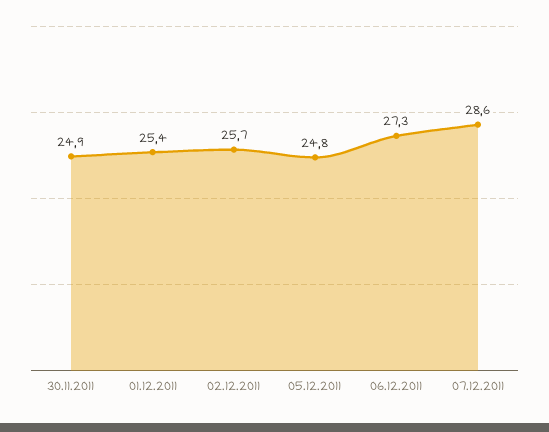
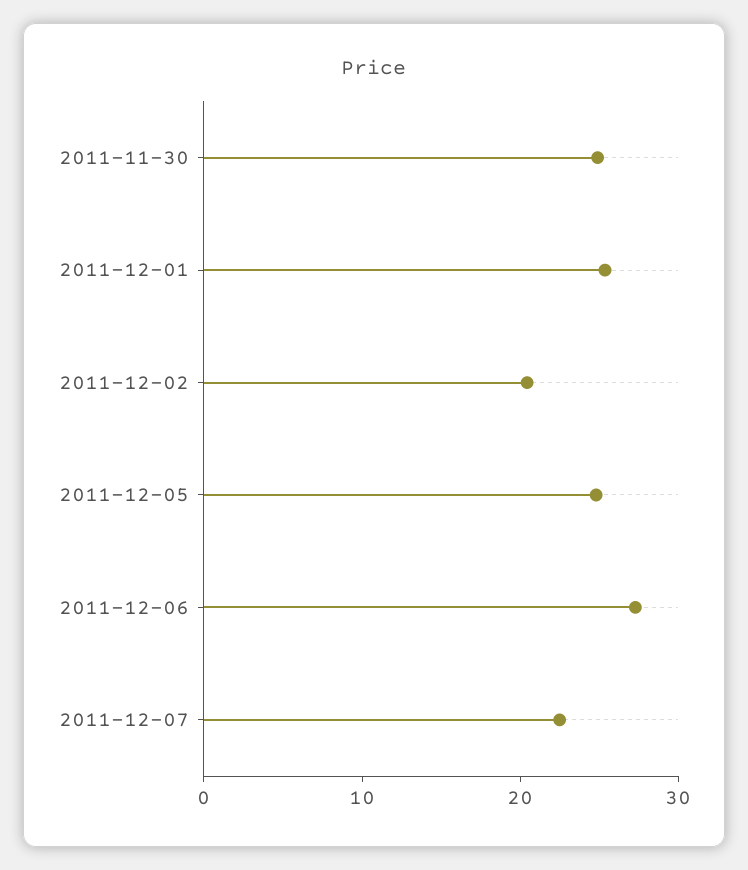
  {
    "30.11.2011": 24.9,
    "01.12.2011": 25.4,
-   "02.12.2011": 25.7,
+   "02.12.2011": 20,
    "05.12.2011": 24.8,
    "06.12.2011": 27.3,
-   "07.12.2011": 28.6
+   "07.12.2011": 22
  }

